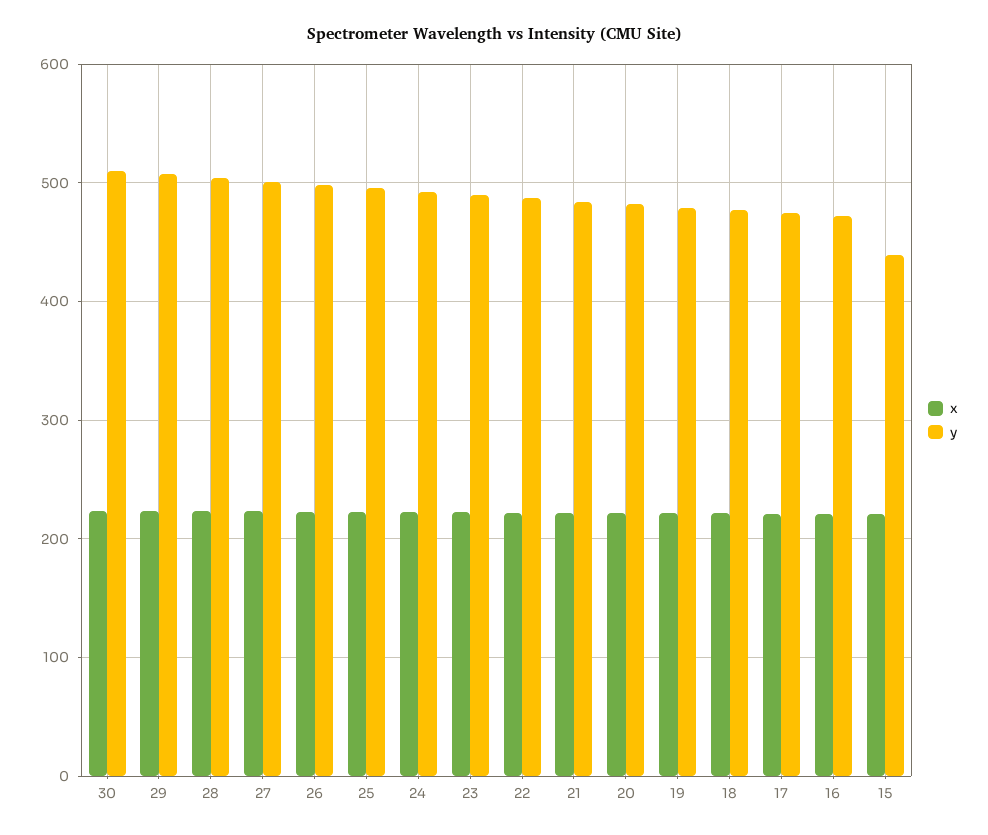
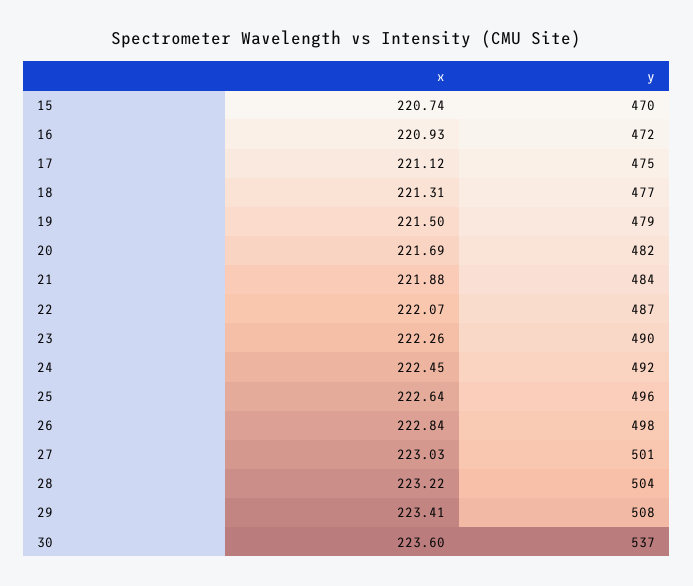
  {
    "x": {
      "30": 223.6,
      "29": 223.41,
      "28": 223.22,
      "27": 223.03,
      "26": 222.84,
      "25": 222.64,
      "24": 222.45,
      "23": 222.26,
      "22": 222.07,
      "21": 221.88,
      "20": 221.69,
      "19": 221.5,
      "18": 221.31,
      "17": 221.12,
      "16": 220.93,
      "15": 220.74
    },
    "y": {
-     "30": 510,
+     "30": 537,
      "29": 508,
      "28": 504,
      "27": 501,
      "26": 498,
      "25": 496,
      "24": 492,
      "23": 490,
      "22": 487,
      "21": 484,
      "20": 482,
      "19": 479,
      "18": 477,
      "17": 475,
      "16": 472,
-     "15": 440
+     "15": 470
    }
  }

